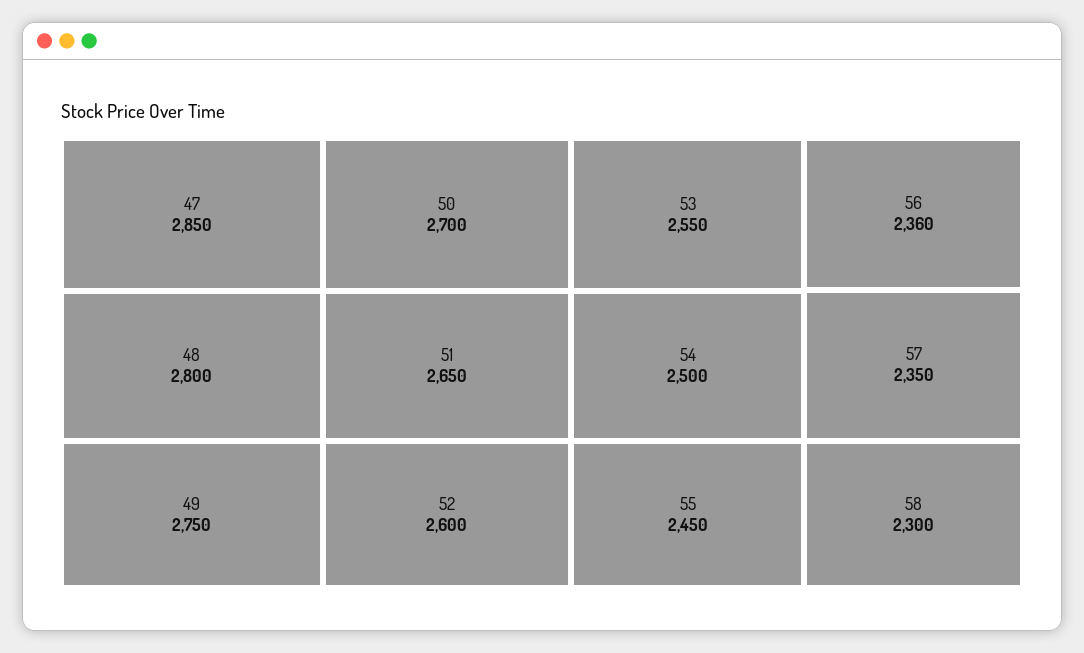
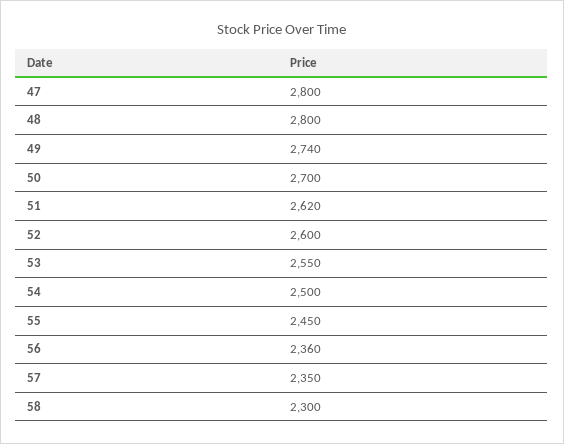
  {
-   "47": 2850,
+   "47": 2800,
    "48": 2800,
-   "49": 2750,
+   "49": 2740,
    "50": 2700,
-   "51": 2650,
+   "51": 2620,
    "52": 2600,
    "53": 2550,
    "54": 2500,
    "55": 2450,
    "56": 2360,
    "57": 2350,
    "58": 2300
  }

